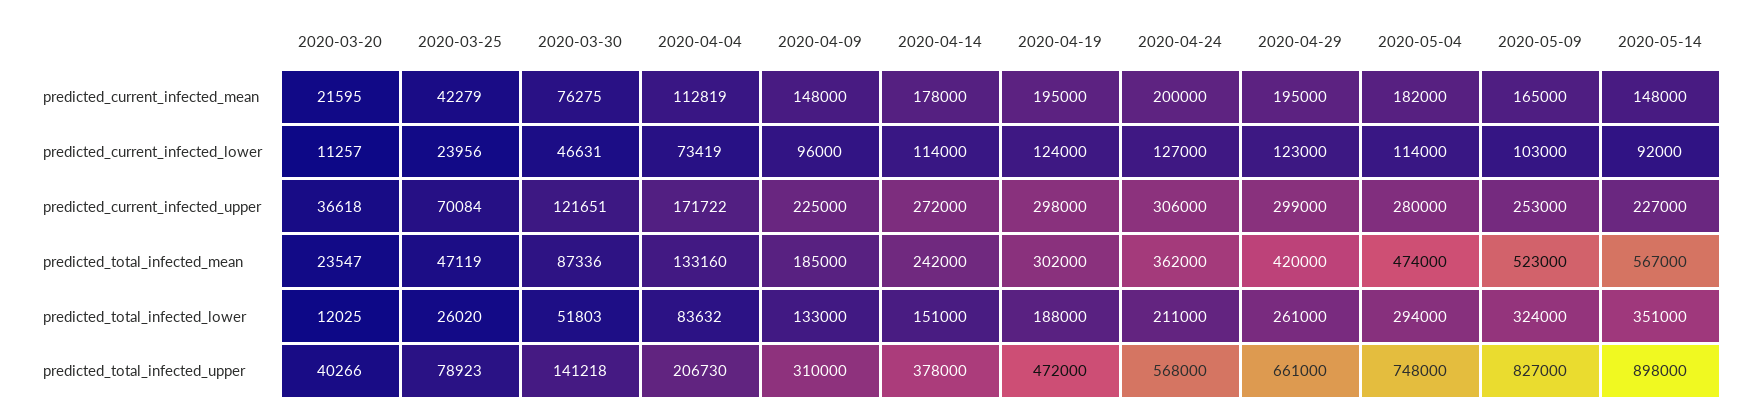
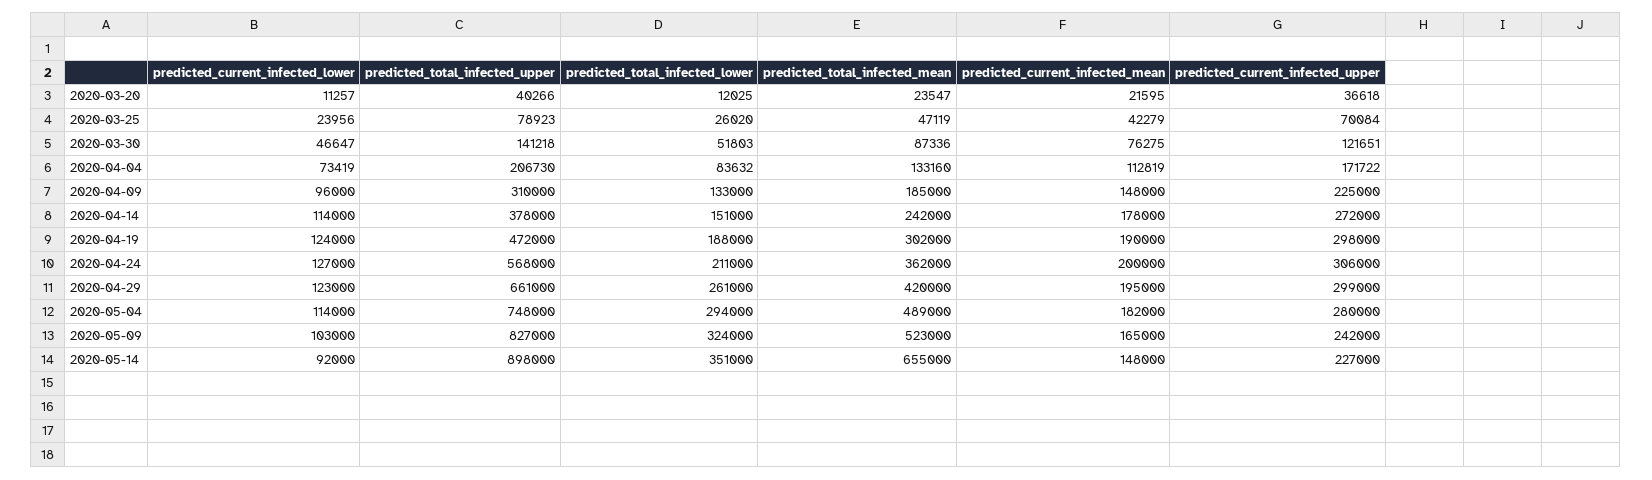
  {
    "2020-03-20": {
      "predicted_current_infected_mean": 21595,
      "predicted_current_infected_lower": 11257,
      "predicted_current_infected_upper": 36618,
      "predicted_total_infected_mean": 23547,
      "predicted_total_infected_lower": 12025,
      "predicted_total_infected_upper": 40266
    },
    "2020-03-25": {
      "predicted_current_infected_mean": 42279,
      "predicted_current_infected_lower": 23956,
      "predicted_current_infected_upper": 70084,
      "predicted_total_infected_mean": 47119,
      "predicted_total_infected_lower": 26020,
      "predicted_total_infected_upper": 78923
    },
    "2020-03-30": {
      "predicted_current_infected_mean": 76275,
-     "predicted_current_infected_lower": 46631,
+     "predicted_current_infected_lower": 46647,
      "predicted_current_infected_upper": 121651,
      "predicted_total_infected_mean": 87336,
      "predicted_total_infected_lower": 51803,
      "predicted_total_infected_upper": 141218
    },
    "2020-04-04": {
      "predicted_current_infected_mean": 112819,
      "predicted_current_infected_lower": 73419,
      "predicted_current_infected_upper": 171722,
      "predicted_total_infected_mean": 133160,
      "predicted_total_infected_lower": 83632,
      "predicted_total_infected_upper": 206730
    },
    "2020-04-09": {
      "predicted_current_infected_mean": 148000,
      "predicted_current_infected_lower": 96000,
      "predicted_current_infected_upper": 225000,
      "predicted_total_infected_mean": 185000,
      "predicted_total_infected_lower": 133000,
      "predicted_total_infected_upper": 310000
    },
    "2020-04-14": {
      "predicted_current_infected_mean": 178000,
      "predicted_current_infected_lower": 114000,
      "predicted_current_infected_upper": 272000,
      "predicted_total_infected_mean": 242000,
      "predicted_total_infected_lower": 151000,
      "predicted_total_infected_upper": 378000
    },
    "2020-04-19": {
-     "predicted_current_infected_mean": 195000,
+     "predicted_current_infected_mean": 190000,
      "predicted_current_infected_lower": 124000,
      "predicted_current_infected_upper": 298000,
      "predicted_total_infected_mean": 302000,
      "predicted_total_infected_lower": 188000,
      "predicted_total_infected_upper": 472000
    },
    "2020-04-24": {
      "predicted_current_infected_mean": 200000,
      "predicted_current_infected_lower": 127000,
      "predicted_current_infected_upper": 306000,
      "predicted_total_infected_mean": 362000,
      "predicted_total_infected_lower": 211000,
      "predicted_total_infected_upper": 568000
    },
    "2020-04-29": {
      "predicted_current_infected_mean": 195000,
      "predicted_current_infected_lower": 123000,
      "predicted_current_infected_upper": 299000,
      "predicted_total_infected_mean": 420000,
      "predicted_total_infected_lower": 261000,
      "predicted_total_infected_upper": 661000
    },
    "2020-05-04": {
      "predicted_current_infected_mean": 182000,
      "predicted_current_infected_lower": 114000,
      "predicted_current_infected_upper": 280000,
-     "predicted_total_infected_mean": 474000,
+     "predicted_total_infected_mean": 489000,
      "predicted_total_infected_lower": 294000,
      "predicted_total_infected_upper": 748000
    },
    "2020-05-09": {
      "predicted_current_infected_mean": 165000,
      "predicted_current_infected_lower": 103000,
-     "predicted_current_infected_upper": 253000,
+     "predicted_current_infected_upper": 242000,
      "predicted_total_infected_mean": 523000,
      "predicted_total_infected_lower": 324000,
      "predicted_total_infected_upper": 827000
    },
    "2020-05-14": {
      "predicted_current_infected_mean": 148000,
      "predicted_current_infected_lower": 92000,
      "predicted_current_infected_upper": 227000,
-     "predicted_total_infected_mean": 567000,
+     "predicted_total_infected_mean": 655000,
      "predicted_total_infected_lower": 351000,
      "predicted_total_infected_upper": 898000
    }
  }

